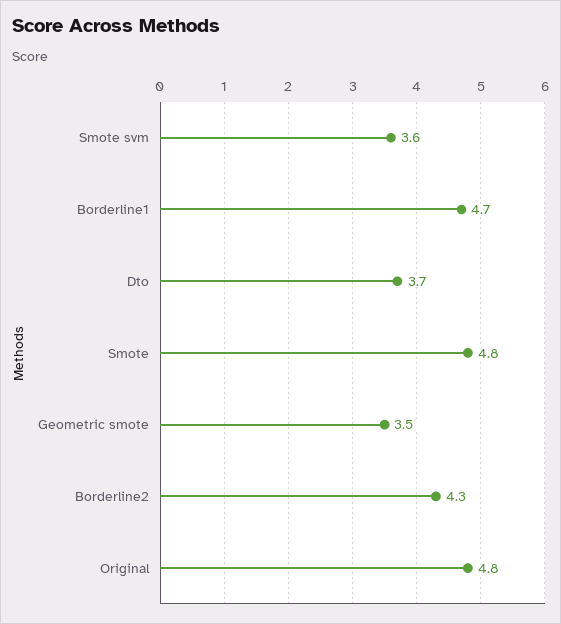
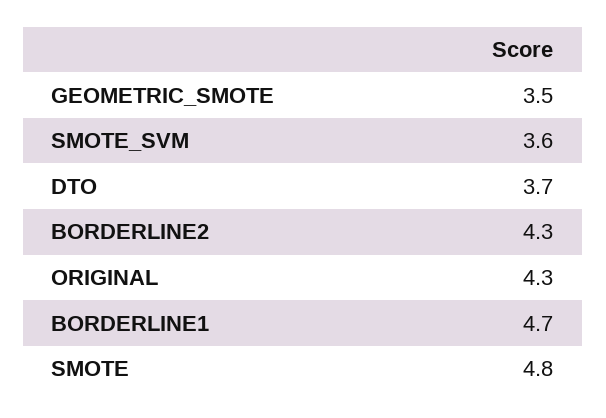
  {
    "Smote svm": 3.6,
    "Borderline1": 4.7,
    "Dto": 3.7,
    "Smote": 4.8,
    "Geometric smote": 3.5,
    "Borderline2": 4.3,
-   "Original": 4.8
+   "Original": 4.3
  }

